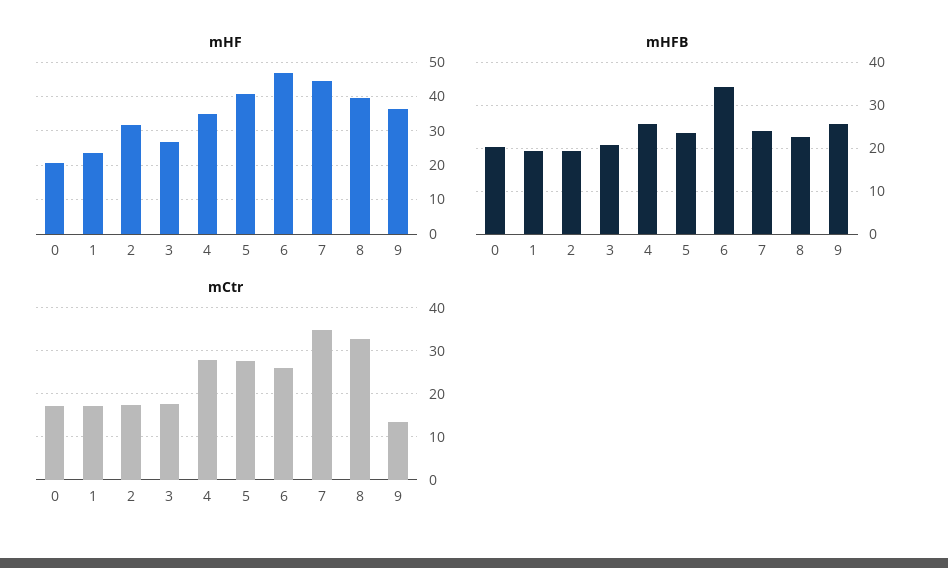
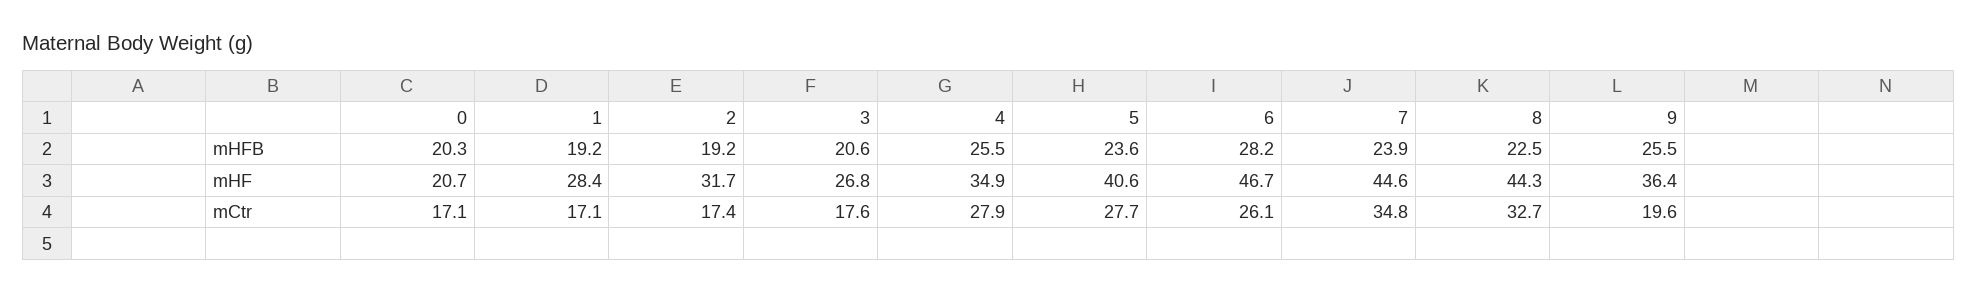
  {
    "mHF": {
      "0": 20.7,
-     "1": 24,
+     "1": 28.4,
      "2": 31.7,
      "3": 26.8,
      "4": 34.9,
      "5": 40.6,
      "6": 46.7,
      "7": 44.6,
-     "8": 40,
+     "8": 44.3,
      "9": 36.4
    },
    "mHFB": {
      "0": 20.3,
      "1": 19.2,
      "2": 19.2,
      "3": 20.6,
      "4": 25.5,
      "5": 23.6,
-     "6": 34,
+     "6": 28.2,
      "7": 23.9,
      "8": 22.5,
      "9": 25.5
    },
    "mCtr": {
      "0": 17.1,
      "1": 17.1,
      "2": 17.4,
      "3": 17.6,
      "4": 27.9,
      "5": 27.7,
      "6": 26.1,
      "7": 34.8,
      "8": 32.7,
-     "9": 14
+     "9": 19.6
    }
  }

